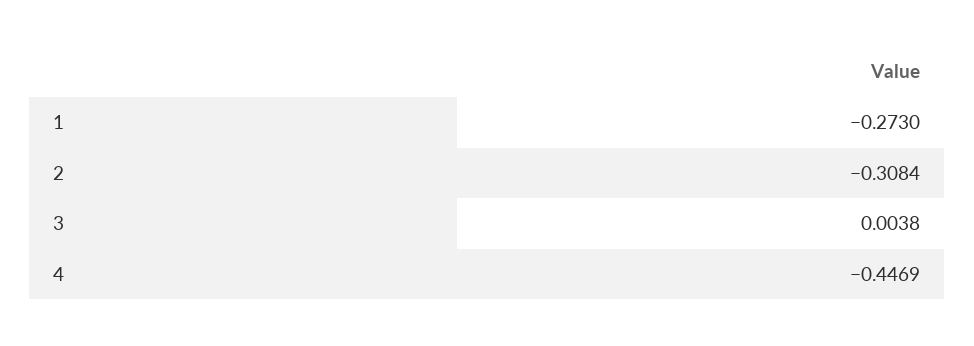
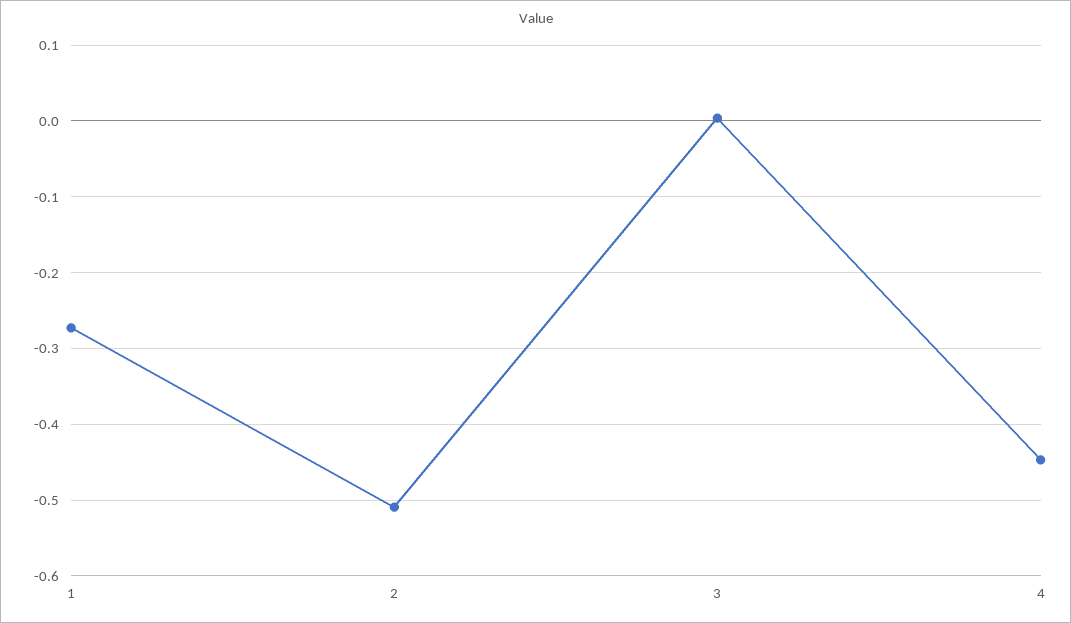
  {
    "1": -0.273,
-   "2": -0.3084,
+   "2": -0.51,
    "3": 0.0038,
    "4": -0.4469
  }

